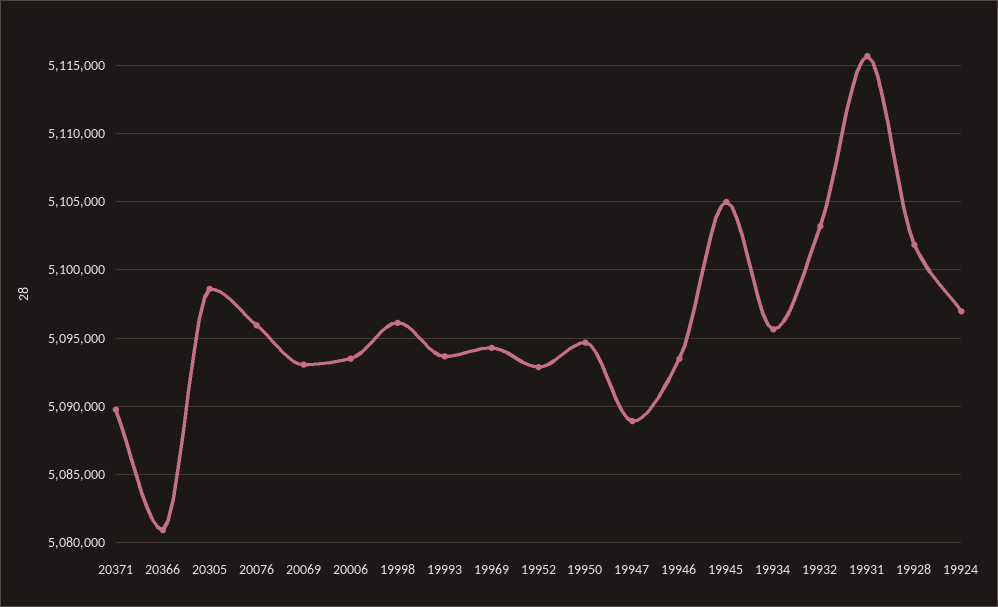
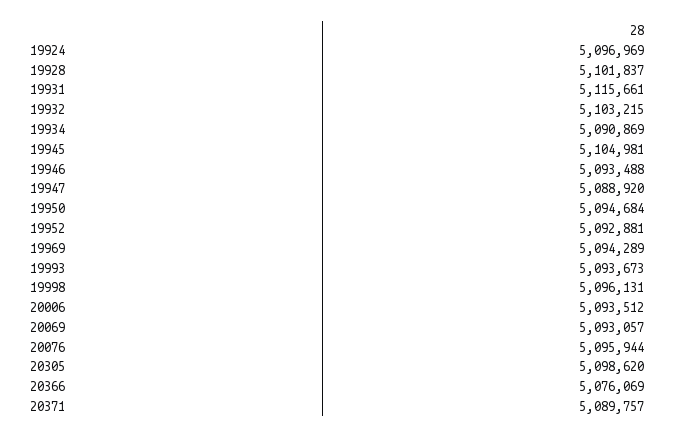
  {
    "20371": 5089757,
-   "20366": 5081000,
+   "20366": 5076069,
    "20305": 5098620,
    "20076": 5095944,
    "20069": 5093057,
    "20006": 5093512,
    "19998": 5096131,
    "19993": 5093673,
    "19969": 5094289,
    "19952": 5092881,
    "19950": 5094684,
    "19947": 5088920,
    "19946": 5093488,
    "19945": 5104981,
-   "19934": 5095500,
+   "19934": 5090869,
    "19932": 5103215,
    "19931": 5115661,
    "19928": 5101837,
    "19924": 5096969
  }

